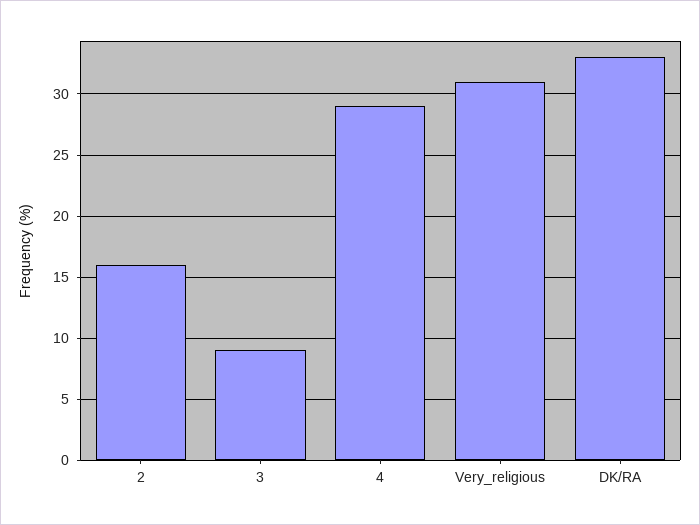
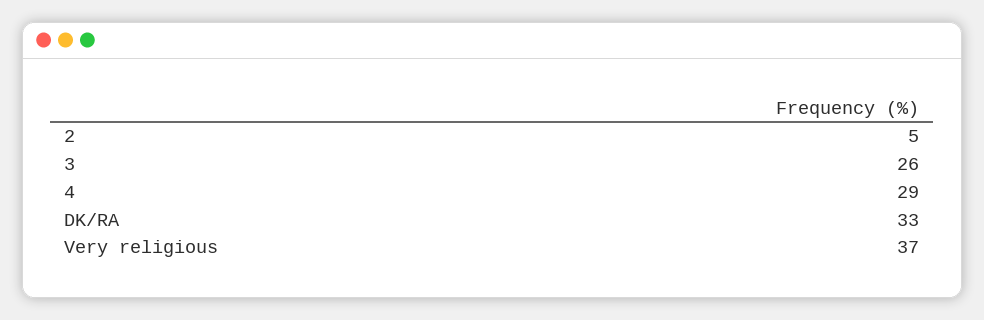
  {
-   "2": 16,
+   "2": 5,
-   "3": 9,
+   "3": 26,
    "4": 29,
-   "Very_religious": 31,
+   "Very_religious": 37,
    "DK/RA": 33
  }

